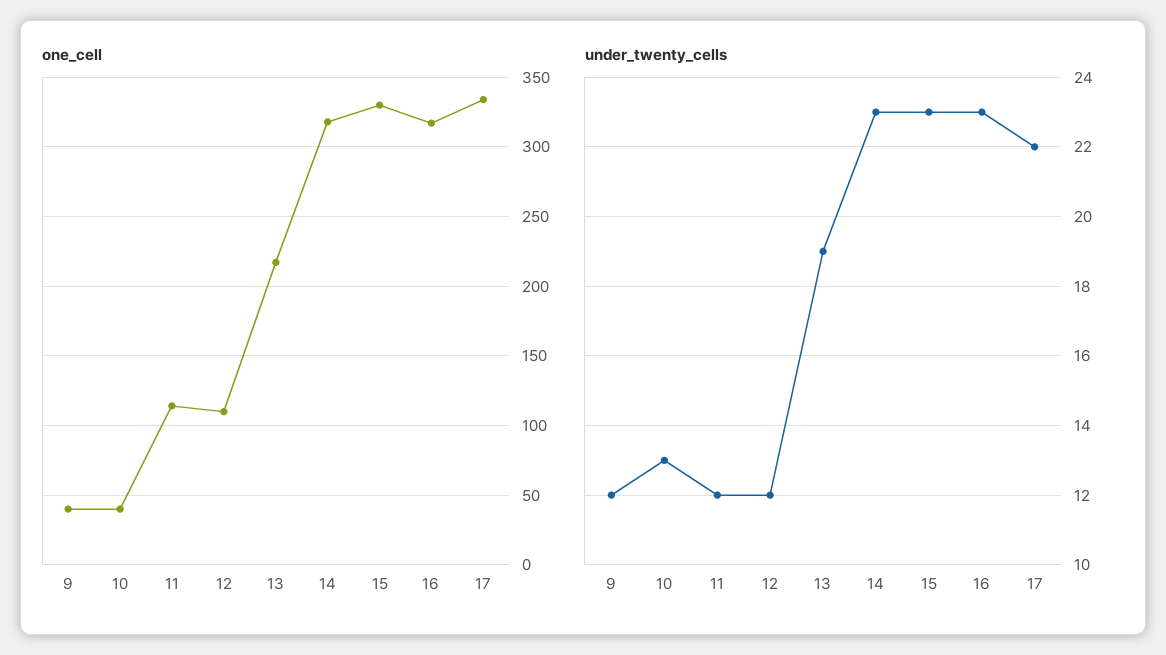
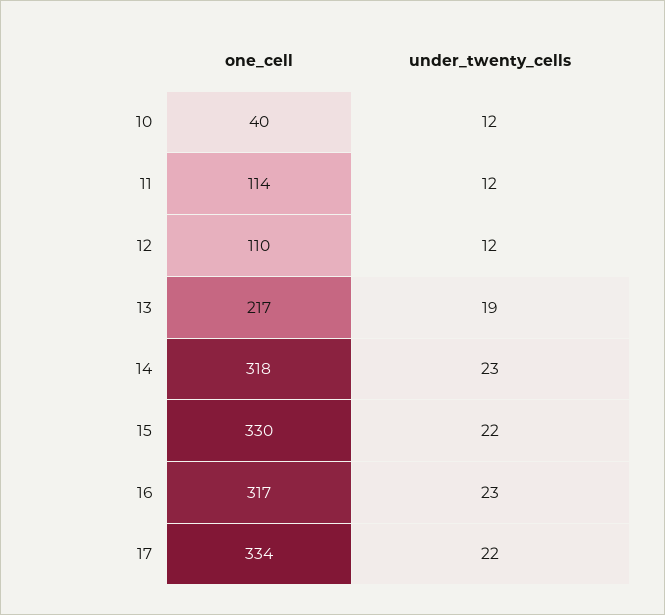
  {
    "one_cell": {
-     "9": 40,
      "10": 40,
      "11": 114,
      "12": 110,
      "13": 217,
      "14": 318,
      "15": 330,
      "16": 317,
      "17": 334
    },
    "under_twenty_cells": {
-     "9": 12,
-     "10": 13,
+     "10": 12,
      "11": 12,
      "12": 12,
      "13": 19,
      "14": 23,
-     "15": 23,
+     "15": 22,
      "16": 23,
      "17": 22
    }
  }

